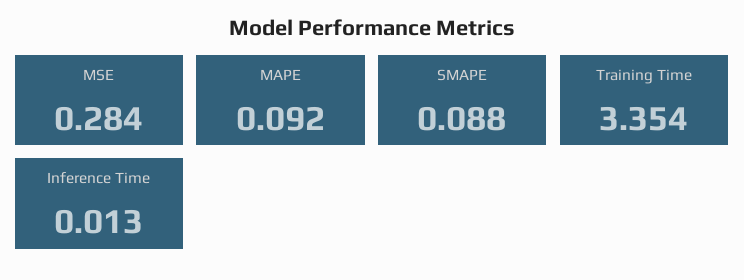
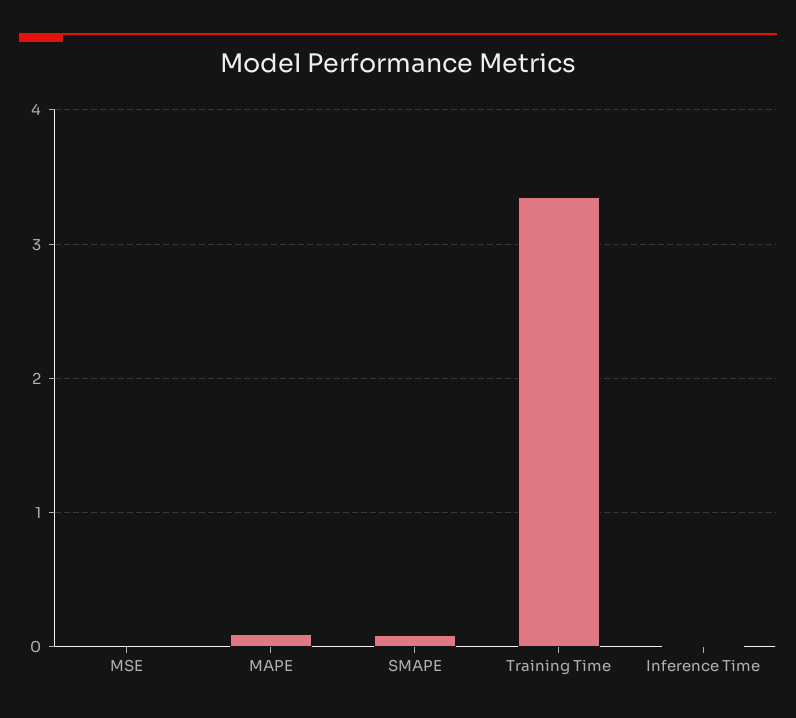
  {
-   "MSE": 0.284,
+   "MSE": 0,
    "MAPE": 0.092,
    "SMAPE": 0.088,
    "Training Time": 3.354,
    "Inference Time": 0.013
  }

